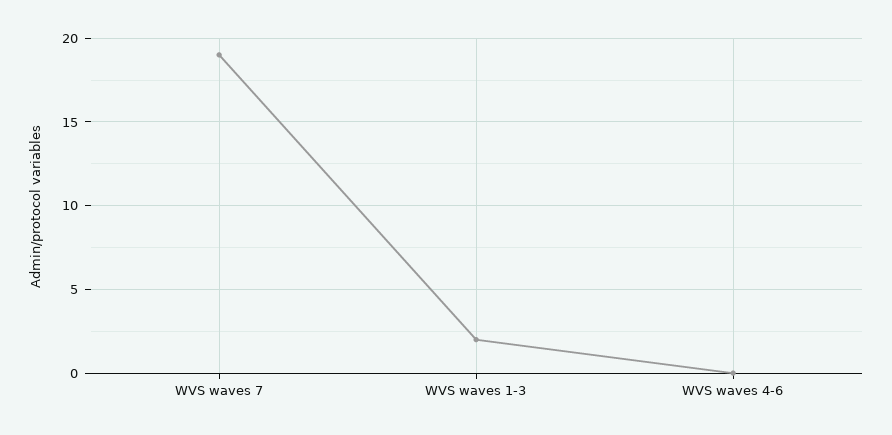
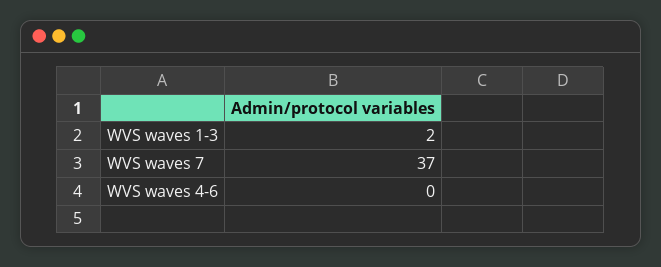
  {
-   "WVS waves 7": 19,
+   "WVS waves 7": 37,
    "WVS waves 1-3": 2,
    "WVS waves 4-6": 0
  }

